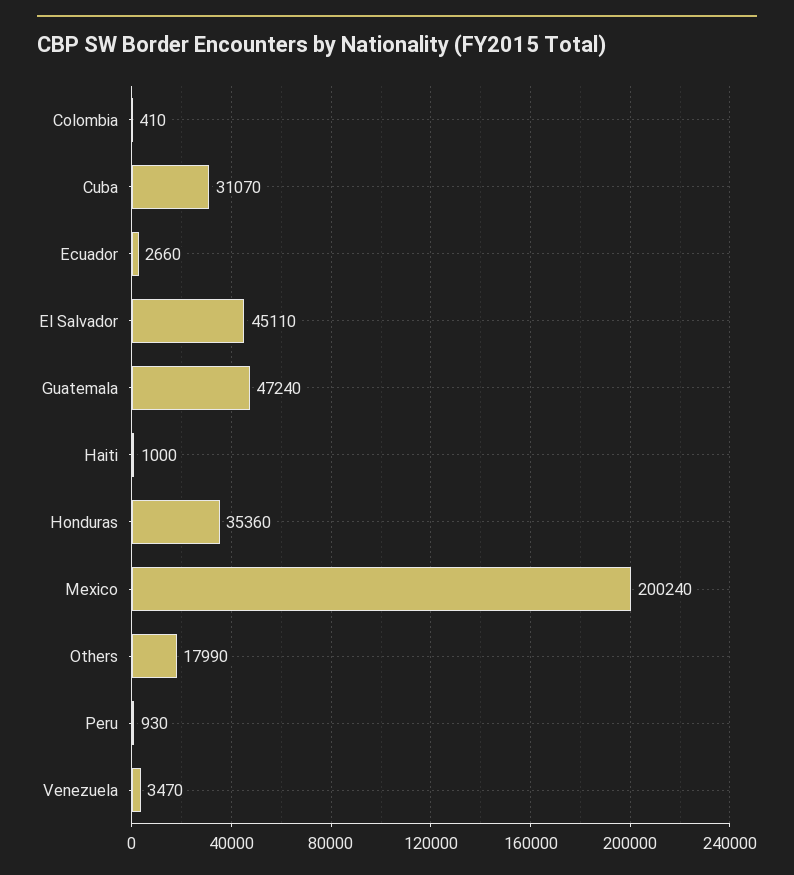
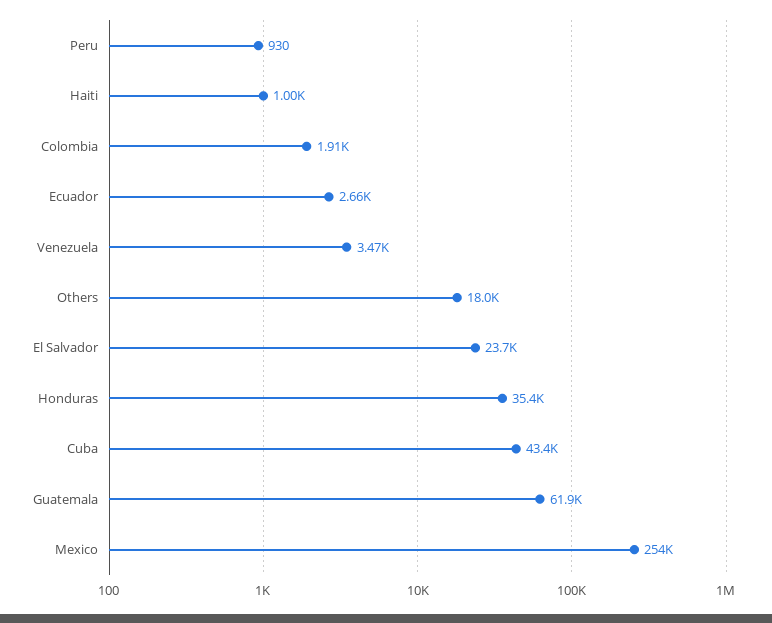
  {
-   "Colombia": 410,
+   "Colombia": 1910,
-   "Cuba": 31070,
+   "Cuba": 43400,
    "Ecuador": 2660,
-   "El Salvador": 45110,
+   "El Salvador": 23700,
-   "Guatemala": 47240,
+   "Guatemala": 61900,
    "Haiti": 1000,
    "Honduras": 35360,
-   "Mexico": 200240,
+   "Mexico": 254000,
    "Others": 17990,
    "Peru": 930,
    "Venezuela": 3470
  }

